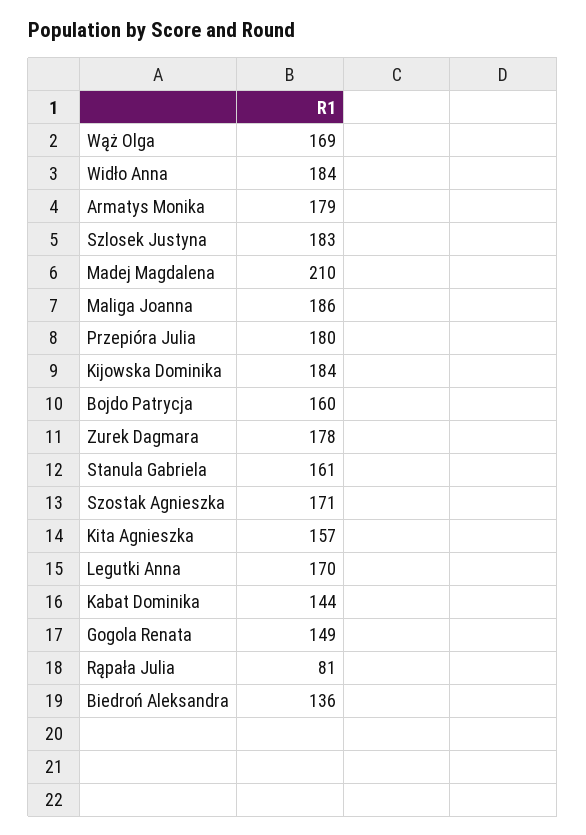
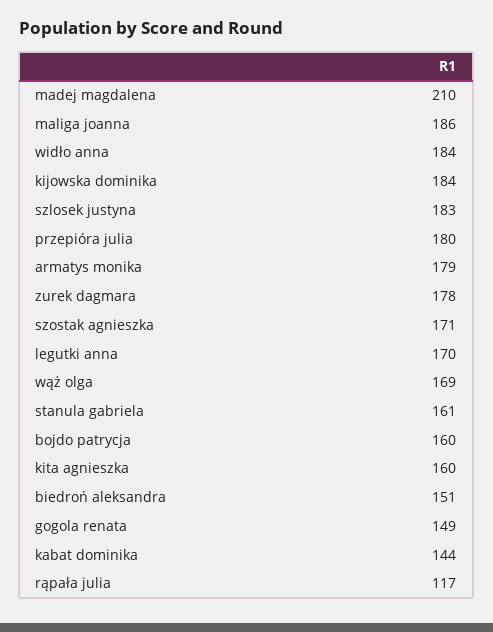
  {
    "Wąż Olga": 169,
    "Widło Anna": 184,
    "Armatys Monika": 179,
    "Szlosek Justyna": 183,
    "Madej Magdalena": 210,
    "Maliga Joanna": 186,
    "Przepióra Julia": 180,
    "Kijowska Dominika": 184,
    "Bojdo Patrycja": 160,
    "Zurek Dagmara": 178,
    "Stanula Gabriela": 161,
    "Szostak Agnieszka": 171,
-   "Kita Agnieszka": 157,
+   "Kita Agnieszka": 160,
    "Legutki Anna": 170,
    "Kabat Dominika": 144,
    "Gogola Renata": 149,
-   "Rąpała Julia": 81,
+   "Rąpała Julia": 117,
-   "Biedroń Aleksandra": 136
+   "Biedroń Aleksandra": 151
  }

